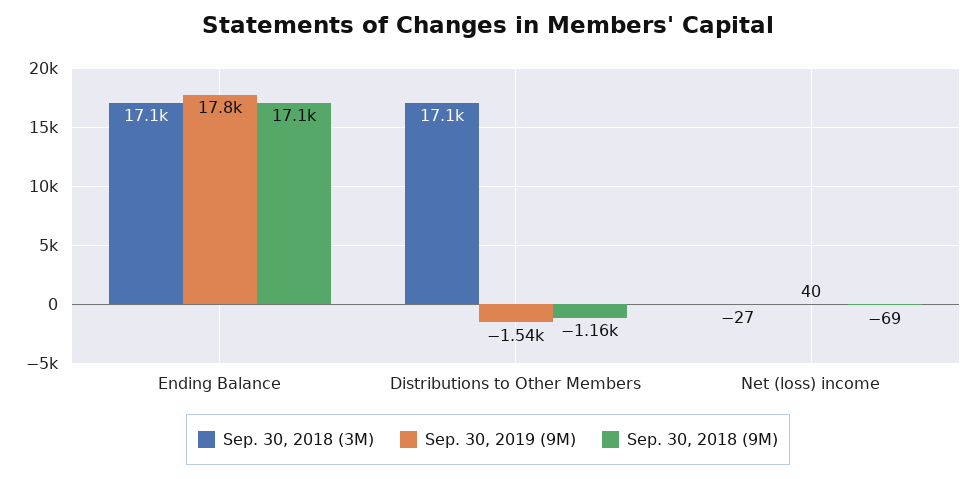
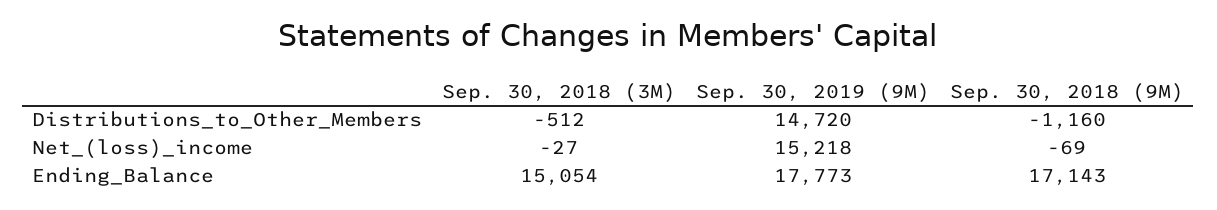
  {
    "Sep. 30, 2018 (3M)": {
-     "Ending Balance": 17100,
+     "Ending Balance": 15054,
-     "Distributions to Other Members": 17100,
+     "Distributions to Other Members": -512,
      "Net (loss) income": -27
    },
    "Sep. 30, 2019 (9M)": {
      "Ending Balance": 17773,
-     "Distributions to Other Members": -1540,
+     "Distributions to Other Members": 14720,
-     "Net (loss) income": 40
+     "Net (loss) income": 15218
    },
    "Sep. 30, 2018 (9M)": {
      "Ending Balance": 17143,
      "Distributions to Other Members": -1160,
      "Net (loss) income": -69
    }
  }

